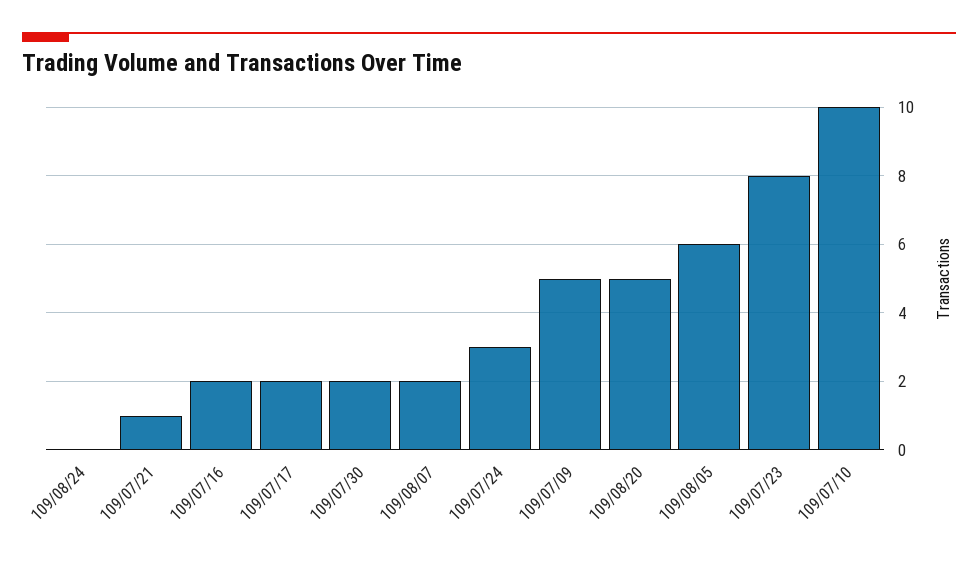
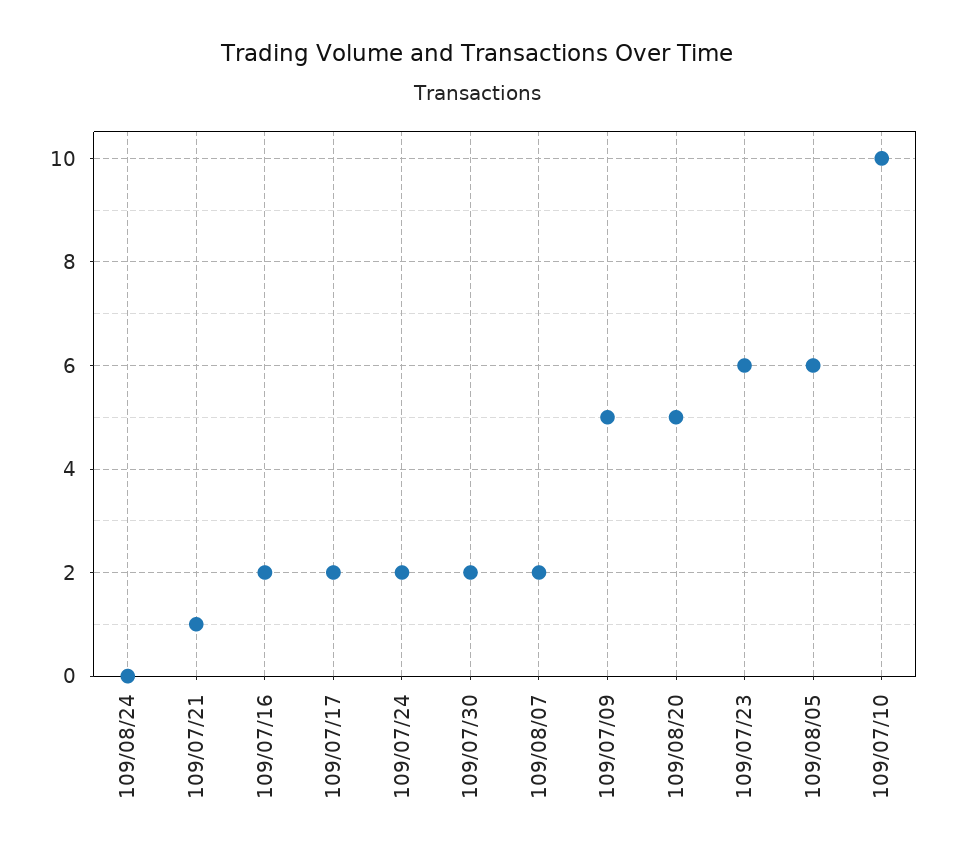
  {
    "109/08/24": 0,
    "109/07/21": 1,
    "109/07/16": 2,
    "109/07/17": 2,
    "109/07/30": 2,
    "109/08/07": 2,
-   "109/07/24": 3,
+   "109/07/24": 2,
    "109/07/09": 5,
    "109/08/20": 5,
    "109/08/05": 6,
-   "109/07/23": 8,
+   "109/07/23": 6,
    "109/07/10": 10
  }

